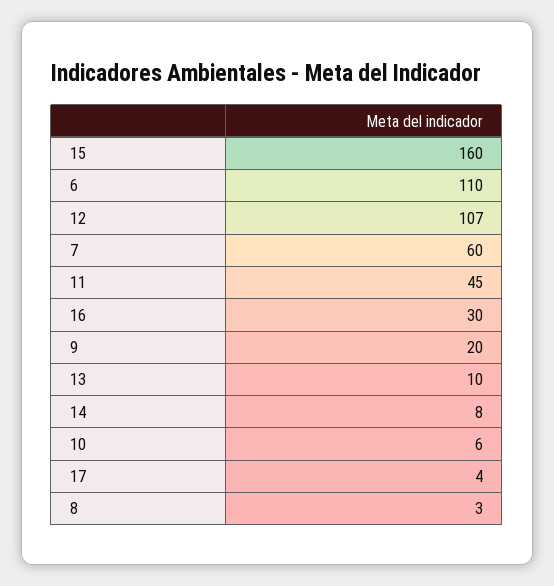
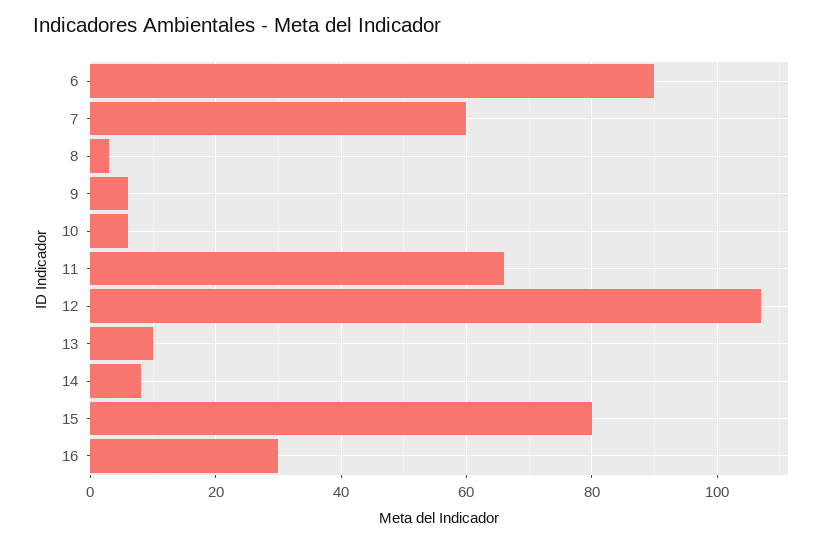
  {
-   "15": 160,
+   "15": 80,
-   "6": 110,
+   "6": 90,
    "12": 107,
    "7": 60,
-   "11": 45,
+   "11": 65,
    "16": 30,
-   "9": 20,
+   "9": 5,
    "13": 10,
    "14": 8,
    "10": 6,
-   "17": 4,
    "8": 3
  }

